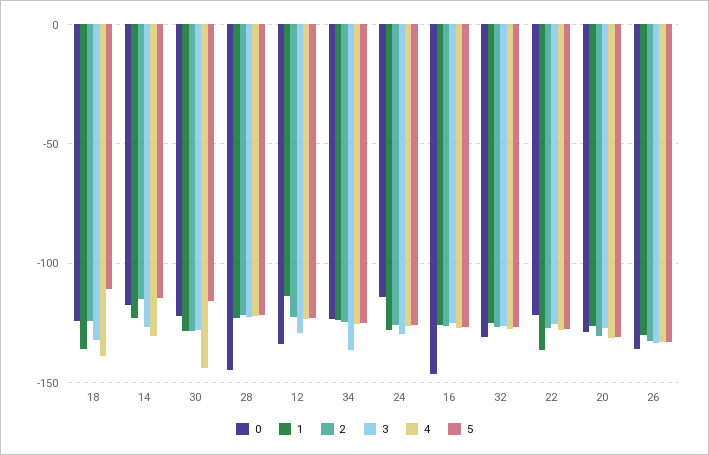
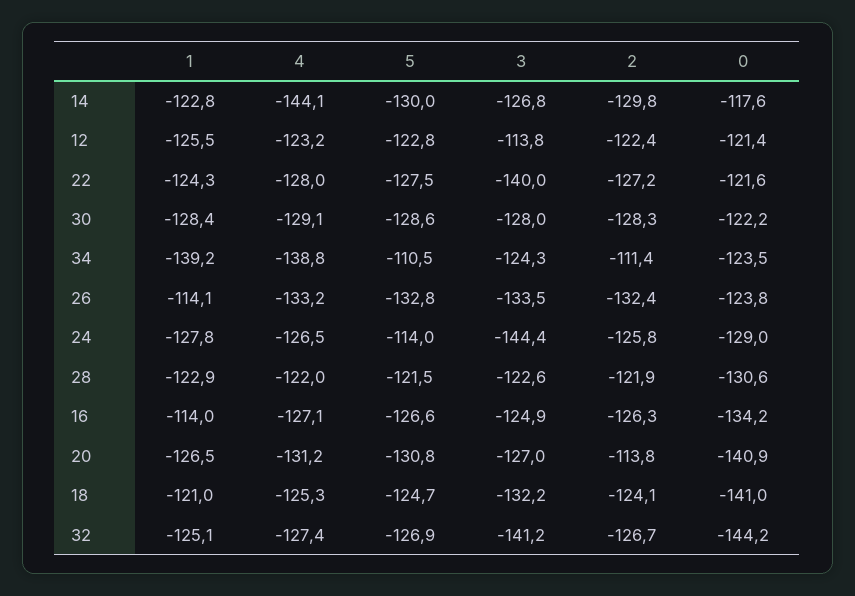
  {
    "0": {
-     "18": -125,
+     "18": -141,
      "14": -117.6,
      "30": -122.2,
-     "28": -145,
+     "28": -130.6,
-     "12": -135,
+     "12": -121.4,
      "34": -123.5,
-     "24": -115,
+     "24": -129,
-     "16": -145,
+     "16": -134.2,
-     "32": -130,
+     "32": -144.2,
      "22": -121.6,
-     "20": -130,
+     "20": -140.9,
-     "26": -135
+     "26": -123.8
    },
    "1": {
-     "18": -135,
+     "18": -121,
      "14": -122.8,
      "30": -128.4,
      "28": -122.9,
-     "12": -115,
+     "12": -125.5,
-     "34": -125,
+     "34": -139.2,
      "24": -127.8,
-     "16": -125,
+     "16": -114,
      "32": -125.1,
-     "22": -135,
+     "22": -124.3,
      "20": -126.5,
-     "26": -130
+     "26": -114.1
    },
    "2": {
      "18": -124.1,
-     "14": -115,
+     "14": -129.8,
      "30": -128.3,
      "28": -121.9,
      "12": -122.4,
-     "34": -125,
+     "34": -111.4,
      "24": -125.8,
      "16": -126.3,
      "32": -126.7,
      "22": -127.2,
-     "20": -130,
+     "20": -113.8,
      "26": -132.4
    },
    "3": {
      "18": -132.2,
      "14": -126.8,
      "30": -128,
      "28": -122.6,
-     "12": -130,
+     "12": -113.8,
-     "34": -135,
+     "34": -124.3,
-     "24": -130,
+     "24": -144.4,
      "16": -124.9,
-     "32": -125,
+     "32": -141.2,
-     "22": -125,
+     "22": -140,
      "20": -127,
      "26": -133.5
    },
    "4": {
-     "18": -140,
+     "18": -125.3,
-     "14": -130,
+     "14": -144.1,
-     "30": -145,
+     "30": -129.1,
      "28": -122,
      "12": -123.2,
-     "34": -125,
+     "34": -138.8,
      "24": -126.5,
      "16": -127.1,
      "32": -127.4,
      "22": -128,
      "20": -131.2,
      "26": -133.2
    },
    "5": {
-     "18": -110,
+     "18": -124.7,
-     "14": -115,
+     "14": -130,
-     "30": -115,
+     "30": -128.6,
      "28": -121.5,
      "12": -122.8,
-     "34": -125,
+     "34": -110.5,
-     "24": -125,
+     "24": -114,
      "16": -126.6,
      "32": -126.9,
      "22": -127.5,
      "20": -130.8,
      "26": -132.8
    }
  }

